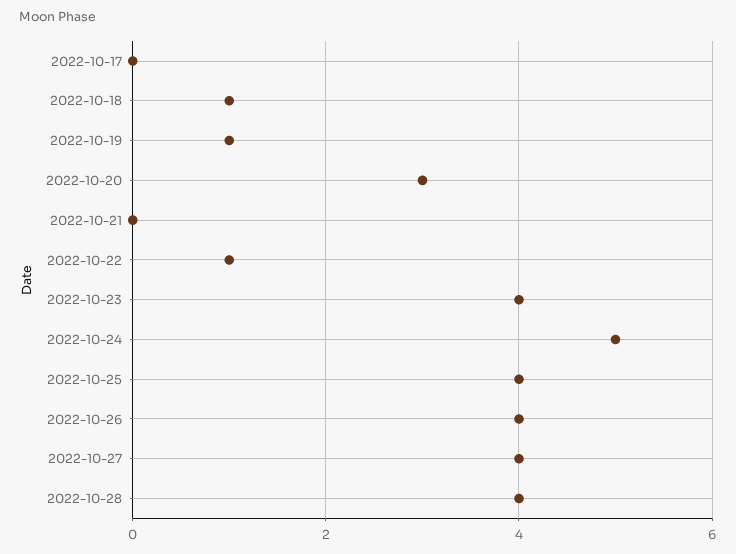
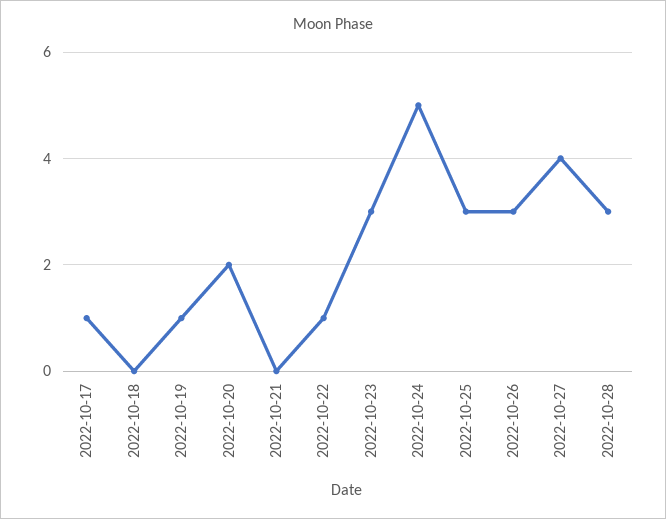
  {
-   "2022-10-17": 0,
+   "2022-10-17": 1,
-   "2022-10-18": 1,
+   "2022-10-18": 0,
    "2022-10-19": 1,
-   "2022-10-20": 3,
+   "2022-10-20": 2,
    "2022-10-21": 0,
    "2022-10-22": 1,
-   "2022-10-23": 4,
+   "2022-10-23": 3,
    "2022-10-24": 5,
-   "2022-10-25": 4,
+   "2022-10-25": 3,
-   "2022-10-26": 4,
+   "2022-10-26": 3,
    "2022-10-27": 4,
-   "2022-10-28": 4
+   "2022-10-28": 3
  }

